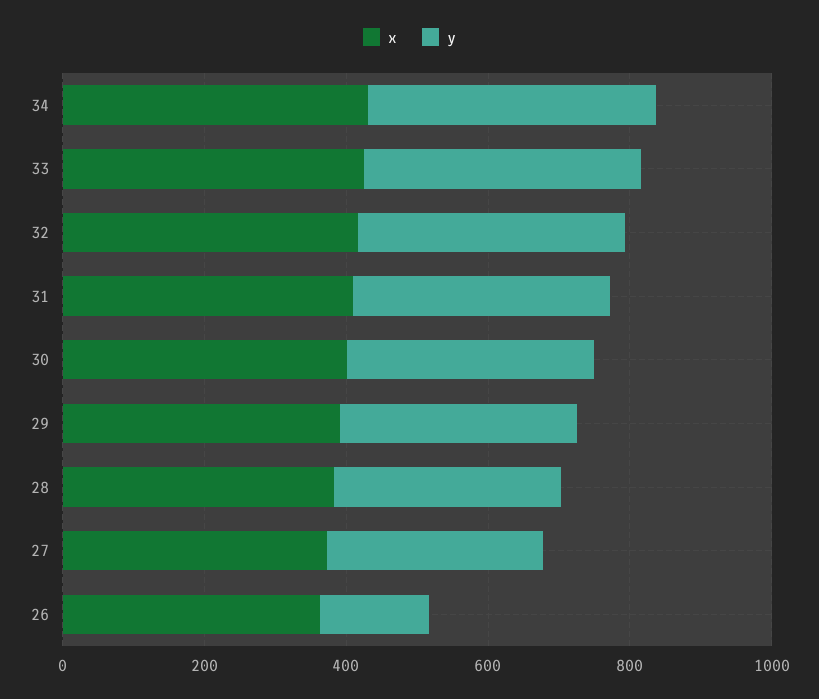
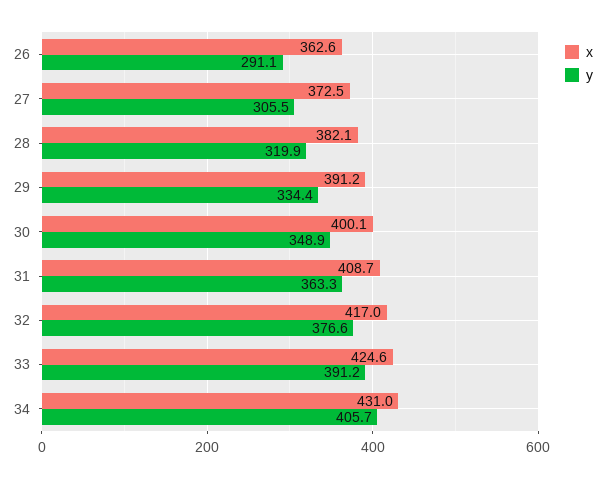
  {
    "x": {
      "34": 431,
      "33": 424.6,
      "32": 417,
      "31": 408.7,
      "30": 400.1,
      "29": 391.2,
      "28": 382.1,
      "27": 372.5,
      "26": 362.6
    },
    "y": {
      "34": 405.7,
      "33": 391.2,
      "32": 376.6,
      "31": 363.3,
      "30": 348.9,
      "29": 334.4,
      "28": 319.9,
      "27": 305.5,
-     "26": 150
+     "26": 291.1
    }
  }

